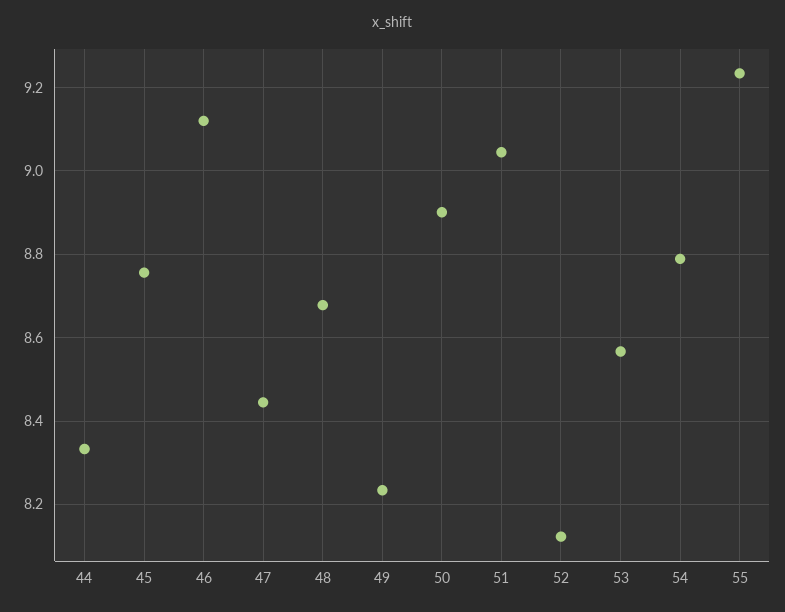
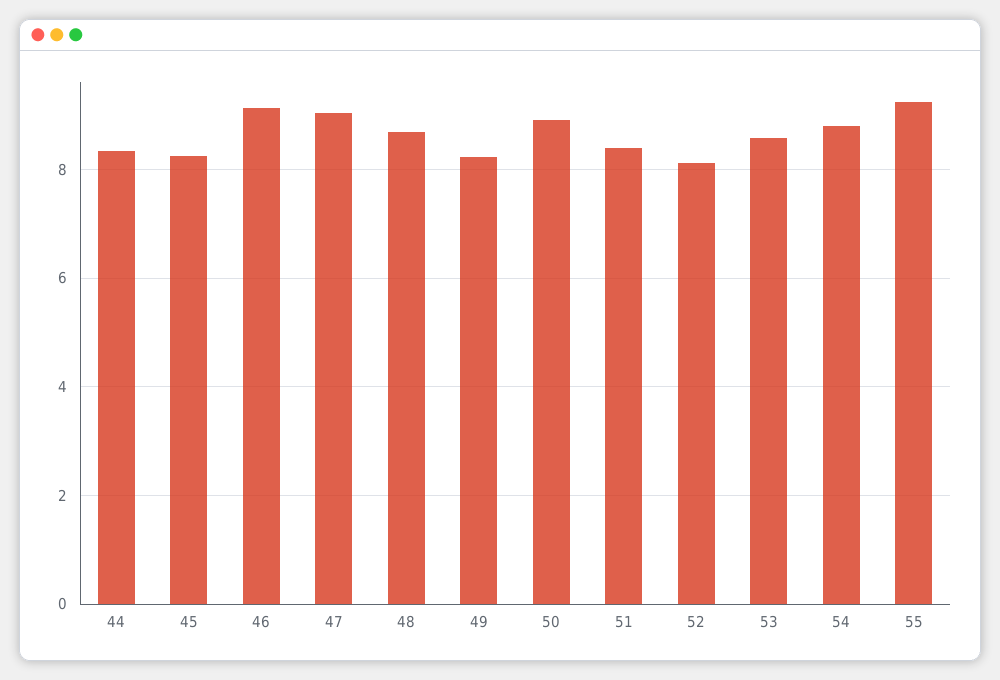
  {
    "44": 8.34,
-   "45": 8.76,
+   "45": 8.2,
    "46": 9.12,
-   "47": 8.44,
+   "47": 9,
    "48": 8.68,
    "49": 8.24,
    "50": 8.9,
-   "51": 9.04,
+   "51": 8.4,
    "52": 8.12,
    "53": 8.56,
    "54": 8.78,
    "55": 9.24
  }

